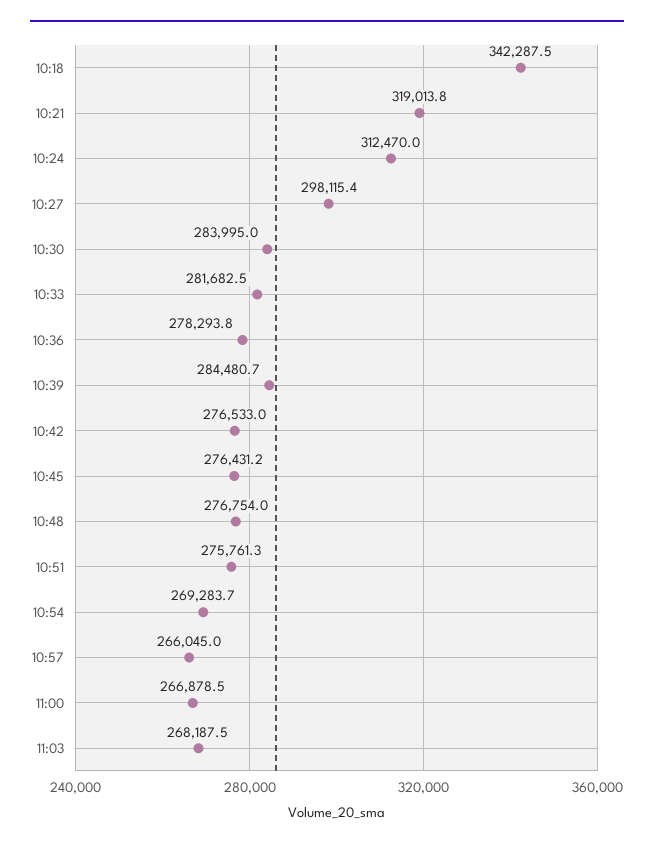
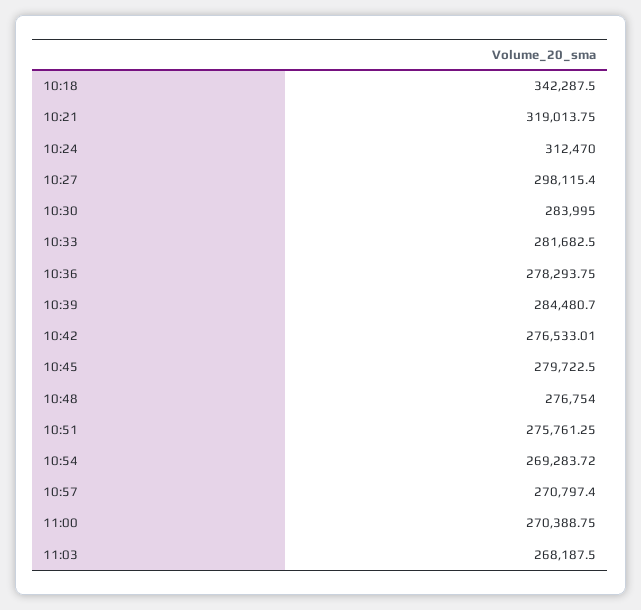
  {
    "10:18": 342287.5,
    "10:21": 319013.75,
    "10:24": 312470,
    "10:27": 298115.4,
    "10:30": 283995,
    "10:33": 281682.5,
    "10:36": 278293.75,
    "10:39": 284480.7,
    "10:42": 276533.01,
-   "10:45": 276431.2,
+   "10:45": 279722.5,
    "10:48": 276754,
    "10:51": 275761.25,
    "10:54": 269283.72,
-   "10:57": 266045,
+   "10:57": 270797.4,
-   "11:00": 266878.5,
+   "11:00": 270388.75,
    "11:03": 268187.5
  }

